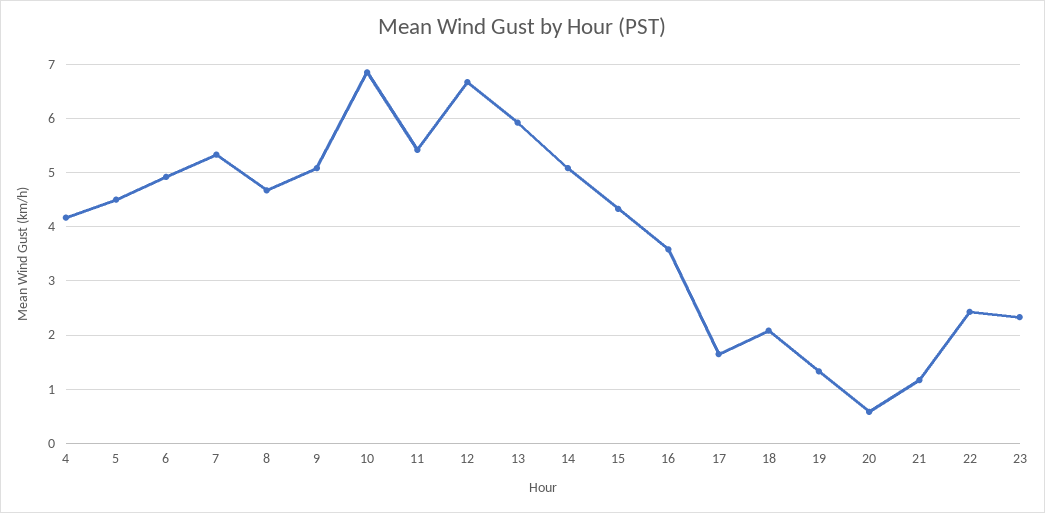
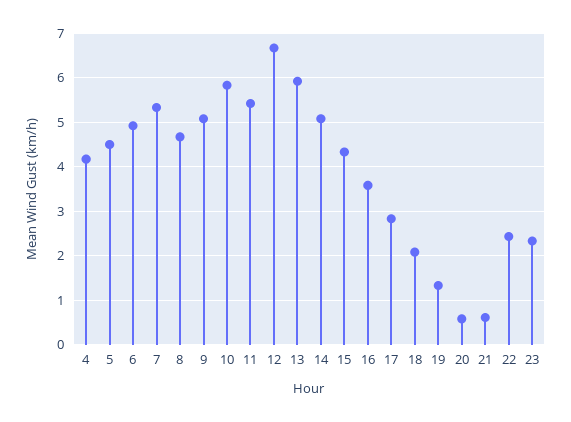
  {
    "4": 4.2,
    "5": 4.6,
    "6": 5,
    "7": 5.4,
    "8": 4.6,
    "9": 5,
-   "10": 6.8,
+   "10": 5.8,
    "11": 5.4,
    "12": 6.6,
    "13": 6,
    "14": 5,
    "15": 4.4,
    "16": 3.6,
-   "17": 1.6,
+   "17": 2.8,
    "18": 2,
    "19": 1.4,
    "20": 0.6,
-   "21": 1.2,
+   "21": 0.6,
    "22": 2.4,
    "23": 2.4
  }

